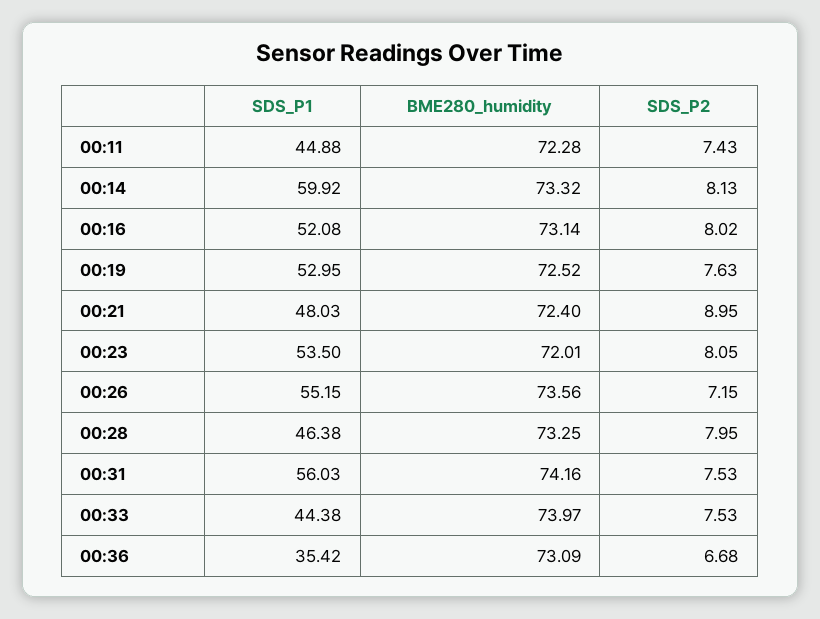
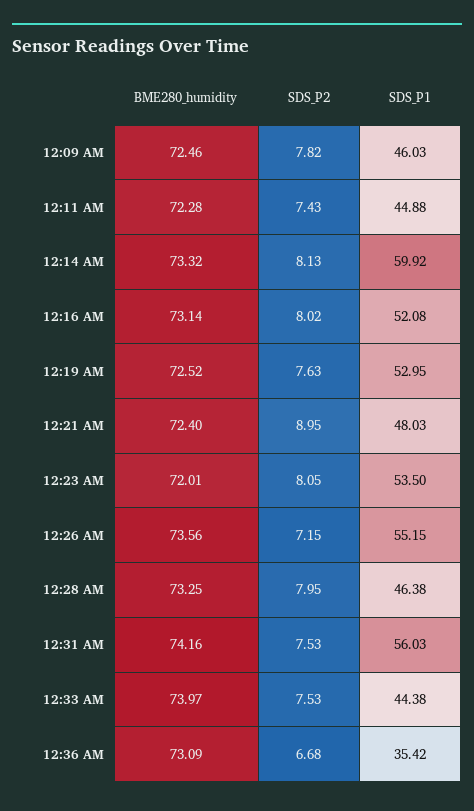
  {
    "SDS_P1": {
      "00:11": 44.88,
      "00:14": 59.92,
      "00:16": 52.08,
      "00:19": 52.95,
      "00:21": 48.03,
      "00:23": 53.5,
      "00:26": 55.15,
      "00:28": 46.38,
      "00:31": 56.03,
      "00:33": 44.38,
-     "00:36": 35.42
+     "00:36": 35.42,
+     "12:09 AM": 46.03
    },
    "BME280_humidity": {
      "00:11": 72.28,
      "00:14": 73.32,
      "00:16": 73.14,
      "00:19": 72.52,
      "00:21": 72.4,
      "00:23": 72.01,
      "00:26": 73.56,
      "00:28": 73.25,
      "00:31": 74.16,
      "00:33": 73.97,
-     "00:36": 73.09
+     "00:36": 73.09,
+     "12:09 AM": 72.46
    },
    "SDS_P2": {
      "00:11": 7.43,
      "00:14": 8.13,
      "00:16": 8.02,
      "00:19": 7.63,
      "00:21": 8.95,
      "00:23": 8.05,
      "00:26": 7.15,
      "00:28": 7.95,
      "00:31": 7.53,
      "00:33": 7.53,
-     "00:36": 6.68
+     "00:36": 6.68,
+     "12:09 AM": 7.82
    }
  }

